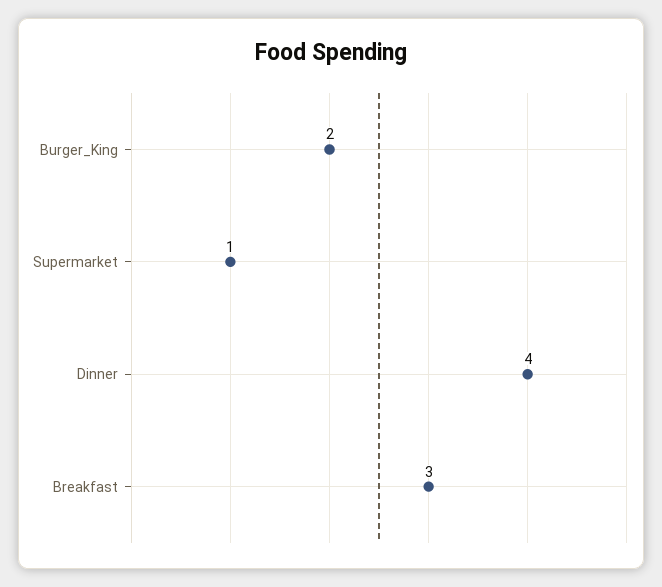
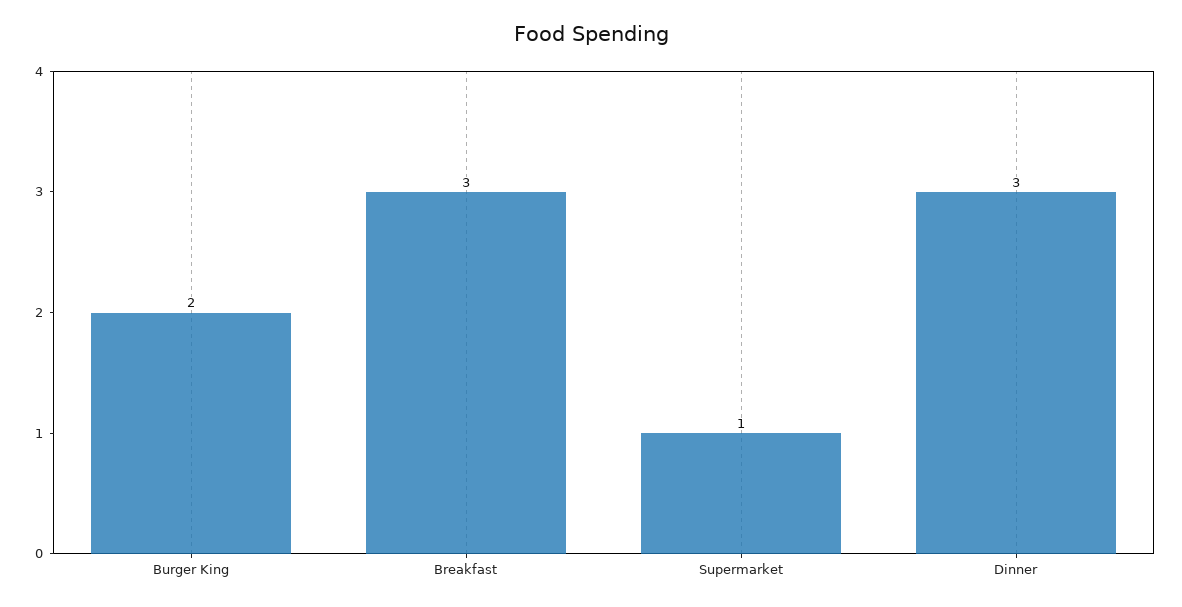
  {
    "Burger_King": 2,
    "Supermarket": 1,
-   "Dinner": 4,
+   "Dinner": 3,
    "Breakfast": 3
  }

